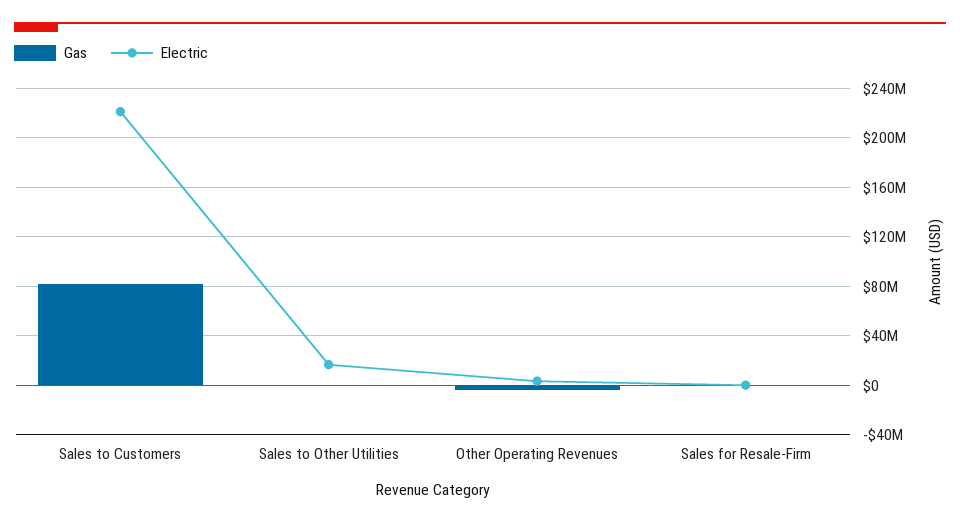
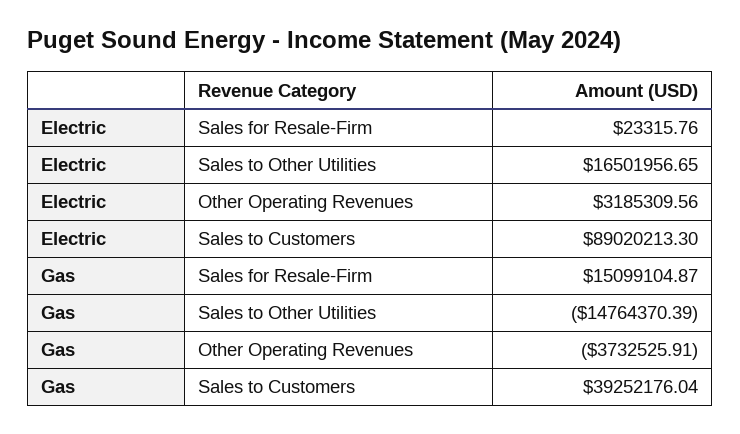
  {
    "Gas": {
-     "Sales to Customers": 80000000,
+     "Sales to Customers": 39252176.04,
-     "Sales to Other Utilities": 0,
+     "Sales to Other Utilities": -14764370.39,
      "Other Operating Revenues": -3732525.91,
-     "Sales for Resale-Firm": 0
+     "Sales for Resale-Firm": 15099104.87
    },
    "Electric": {
-     "Sales to Customers": 220000000,
+     "Sales to Customers": 89020213.3,
      "Sales to Other Utilities": 16501956.65,
      "Other Operating Revenues": 3185309.56,
      "Sales for Resale-Firm": 23315.76
    }
  }

